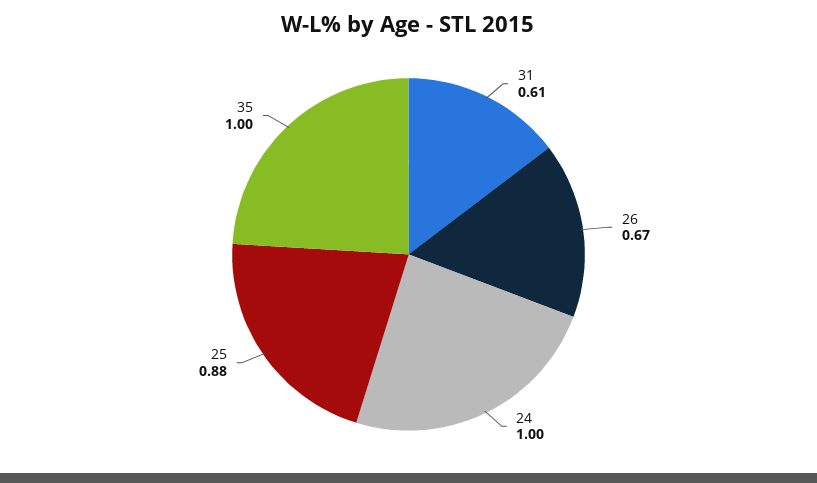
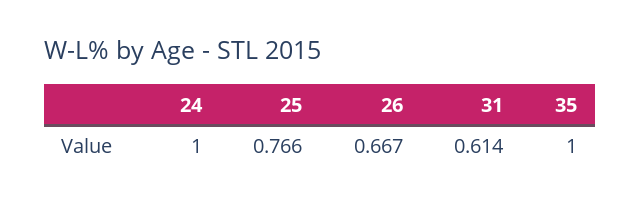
  {
    "31": 0.614,
    "26": 0.667,
    "24": 1,
-   "25": 0.88,
+   "25": 0.766,
    "35": 1
  }

